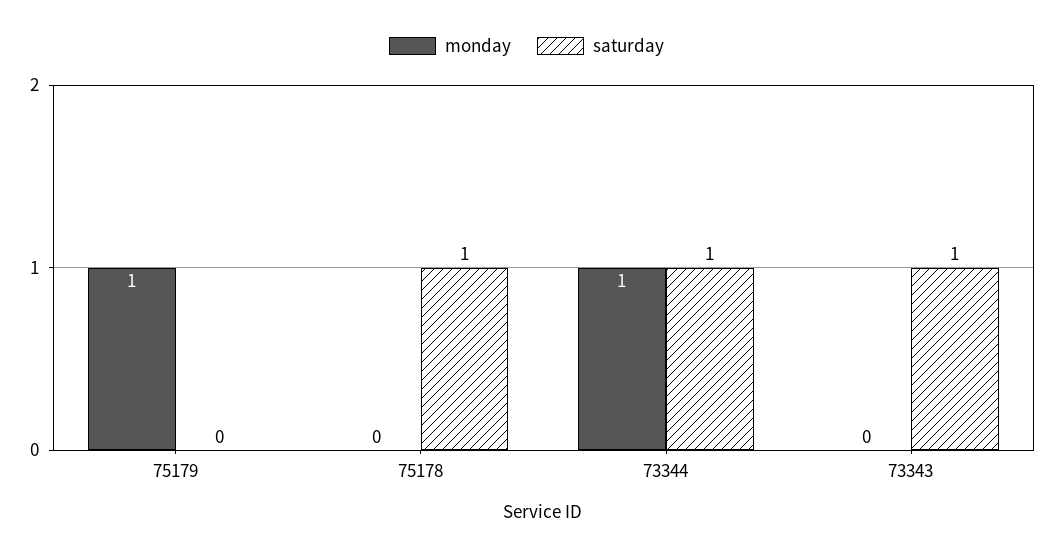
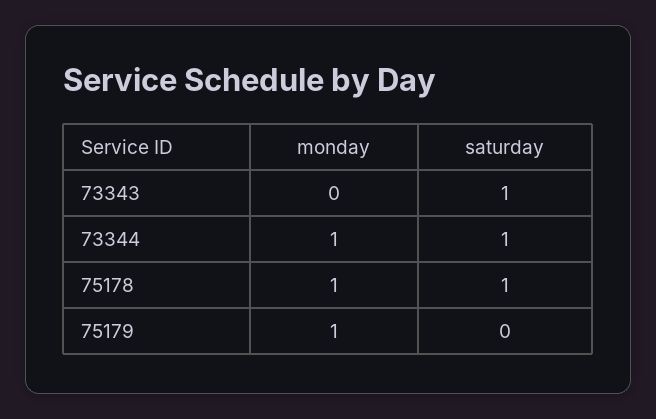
  {
    "monday": {
      "75179": 1,
-     "75178": 0,
+     "75178": 1,
      "73344": 1,
      "73343": 0
    },
    "saturday": {
      "75179": 0,
      "75178": 1,
      "73344": 1,
      "73343": 1
    }
  }

